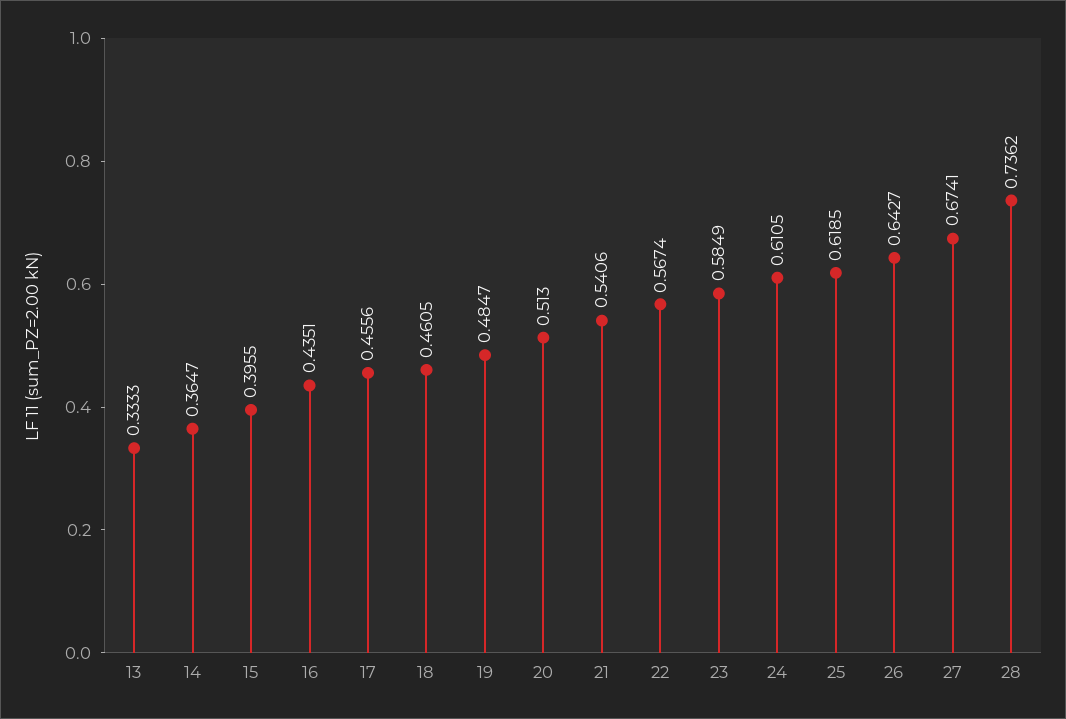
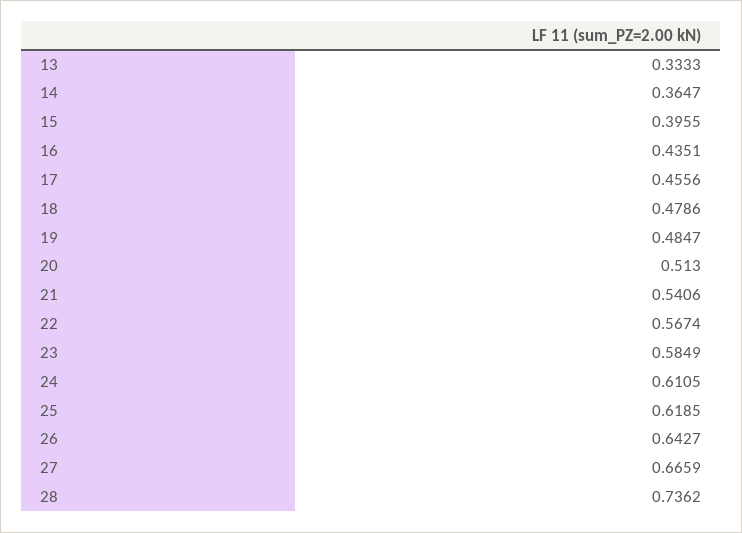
  {
    "13": 0.3333,
    "14": 0.3647,
    "15": 0.3955,
    "16": 0.4351,
    "17": 0.4556,
-   "18": 0.4605,
+   "18": 0.4786,
    "19": 0.4847,
    "20": 0.513,
    "21": 0.5406,
    "22": 0.5674,
    "23": 0.5849,
    "24": 0.6105,
    "25": 0.6185,
    "26": 0.6427,
-   "27": 0.6741,
+   "27": 0.6659,
    "28": 0.7362
  }

